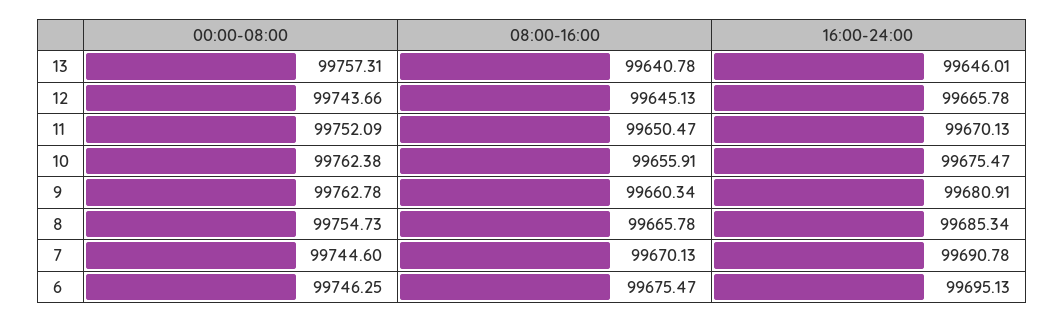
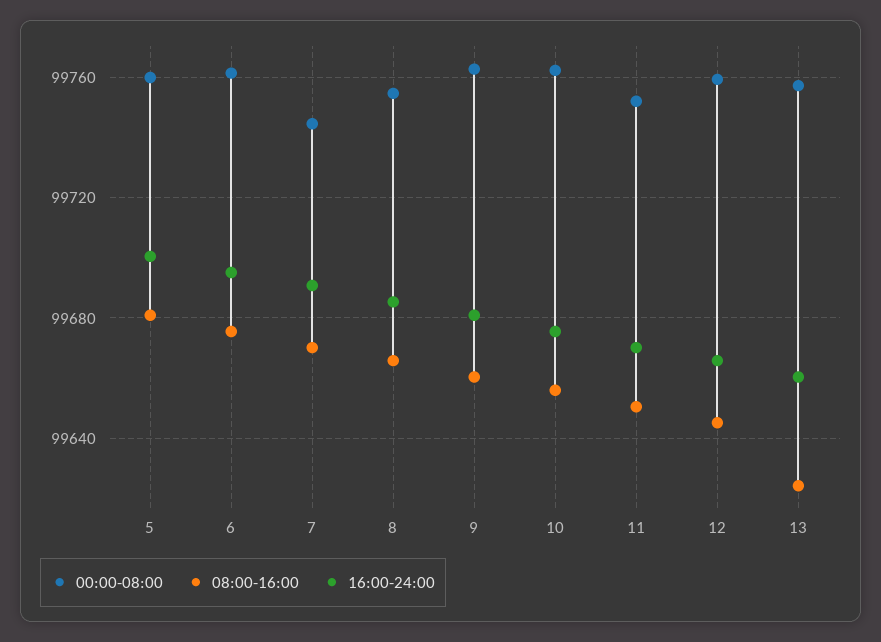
  {
    "00:00-08:00": {
      "13": 99757.31,
-     "12": 99743.66,
+     "12": 99760,
      "11": 99752.09,
      "10": 99762.38,
      "9": 99762.78,
      "8": 99754.73,
      "7": 99744.6,
-     "6": 99746.25
+     "6": 99760,
+     "5": 99760
    },
    "08:00-16:00": {
-     "13": 99640.78,
+     "13": 99625,
      "12": 99645.13,
      "11": 99650.47,
      "10": 99655.91,
      "9": 99660.34,
      "8": 99665.78,
      "7": 99670.13,
-     "6": 99675.47
+     "6": 99675.47,
+     "5": 99680
    },
    "16:00-24:00": {
-     "13": 99646.01,
+     "13": 99660,
      "12": 99665.78,
      "11": 99670.13,
      "10": 99675.47,
      "9": 99680.91,
      "8": 99685.34,
      "7": 99690.78,
-     "6": 99695.13
+     "6": 99695.13,
+     "5": 99700
    }
  }

